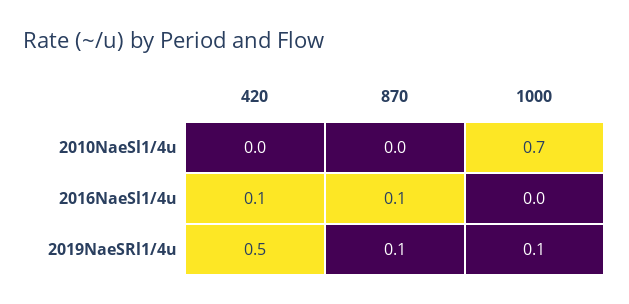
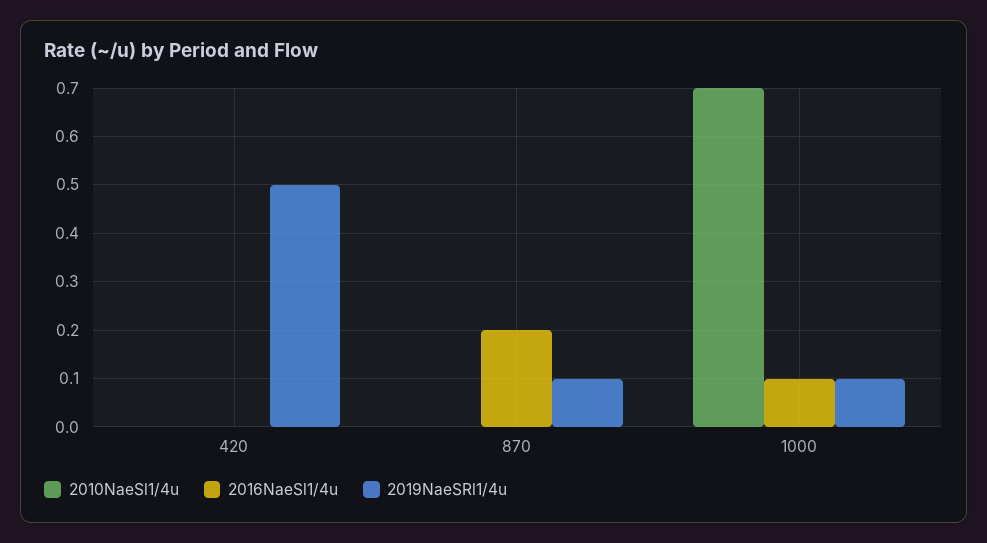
  {
    "2010NaeSl1/4u": {
      "420": 0,
      "870": 0,
      "1000": 0.7
    },
    "2016NaeSl1/4u": {
-     "420": 0.1,
+     "420": 0,
-     "870": 0.1,
+     "870": 0.2,
-     "1000": 0
+     "1000": 0.1
    },
    "2019NaeSRl1/4u": {
      "420": 0.5,
      "870": 0.1,
      "1000": 0.1
    }
  }

